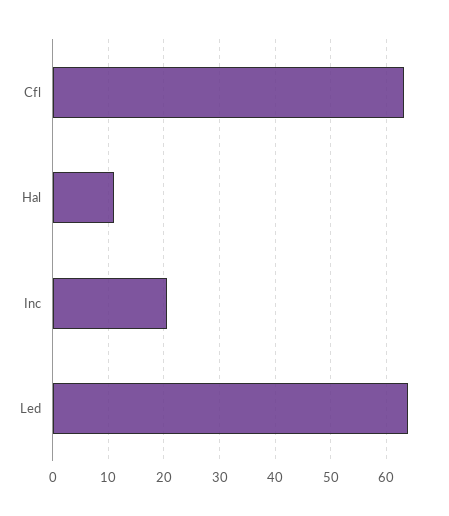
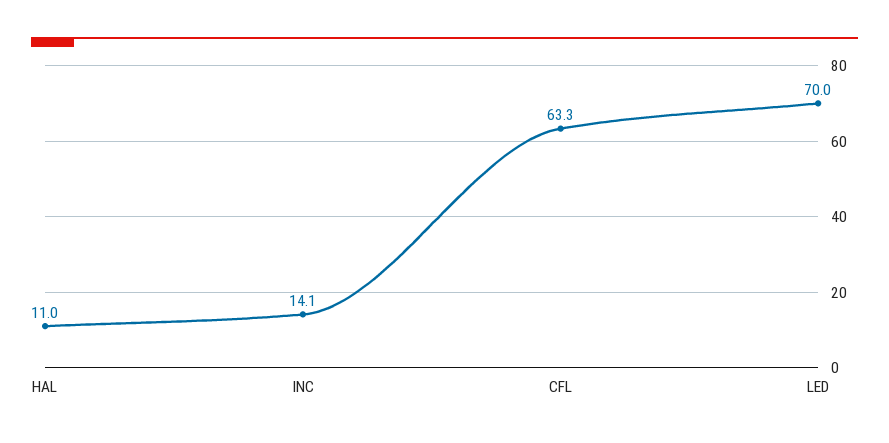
  {
    "Cfl": 63.3,
    "Hal": 11,
-   "Inc": 20,
+   "Inc": 14.1,
-   "Led": 64
+   "Led": 70
  }

